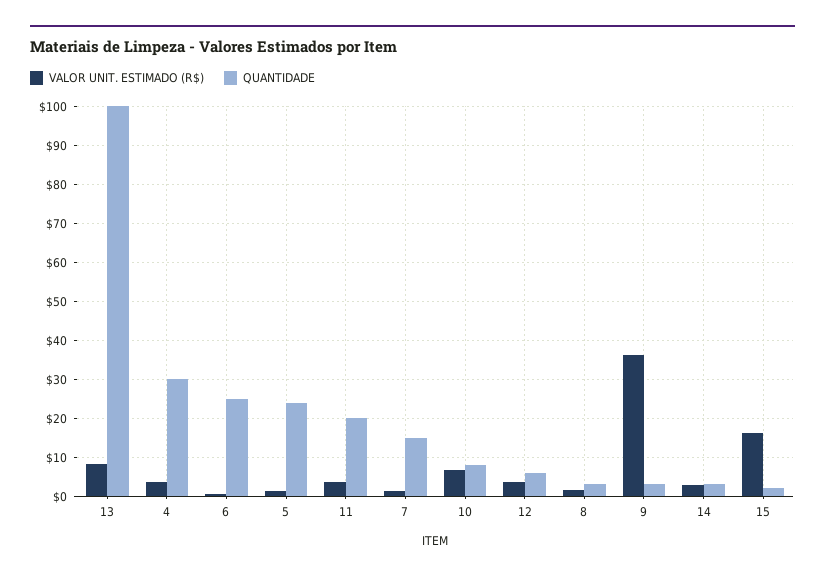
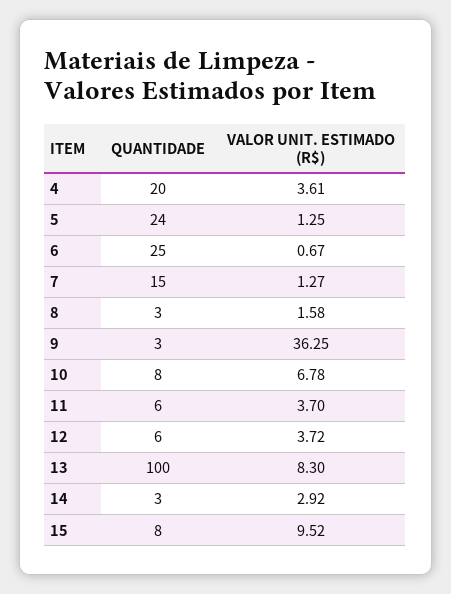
  {
    "VALOR UNIT. ESTIMADO (R$)": {
      "13": 8.3,
      "4": 3.61,
      "6": 0.67,
      "5": 1.25,
      "11": 3.7,
      "7": 1.27,
      "10": 6.78,
      "12": 3.72,
      "8": 1.58,
      "9": 36.25,
      "14": 2.92,
-     "15": 16
+     "15": 9.52
    },
    "QUANTIDADE": {
      "13": 100,
-     "4": 30,
+     "4": 20,
      "6": 25,
      "5": 24,
-     "11": 20,
+     "11": 6,
      "7": 15,
      "10": 8,
      "12": 6,
      "8": 3,
      "9": 3,
      "14": 3,
-     "15": 2
+     "15": 8
    }
  }

